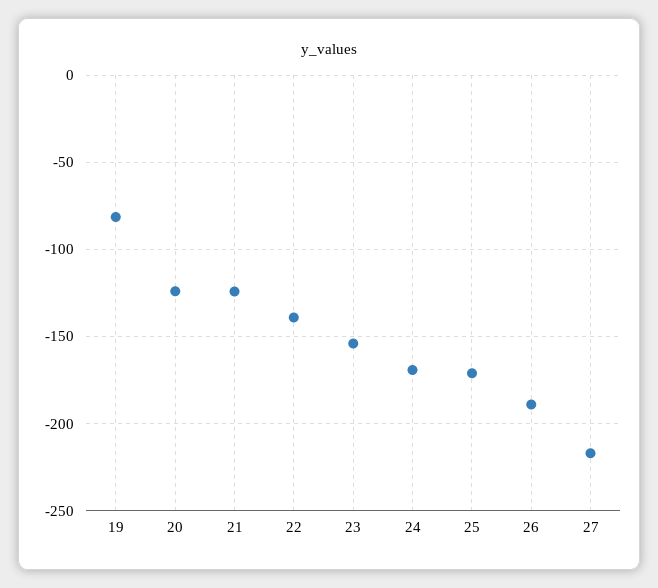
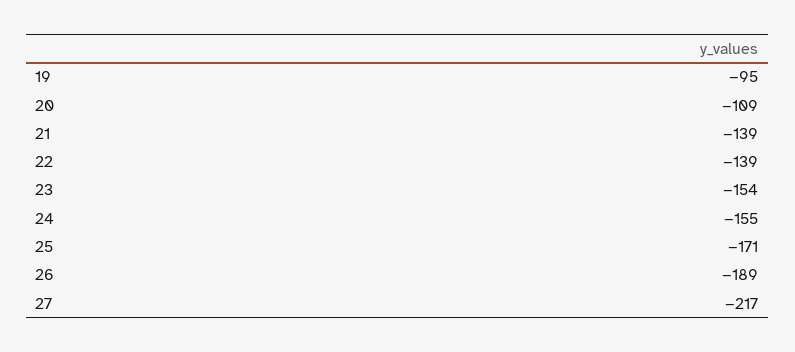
  {
-   "19": -80,
+   "19": -95,
-   "20": -125,
+   "20": -109,
-   "21": -125,
+   "21": -139,
    "22": -139,
    "23": -154,
-   "24": -170,
+   "24": -155,
    "25": -171,
    "26": -189,
    "27": -217
  }

